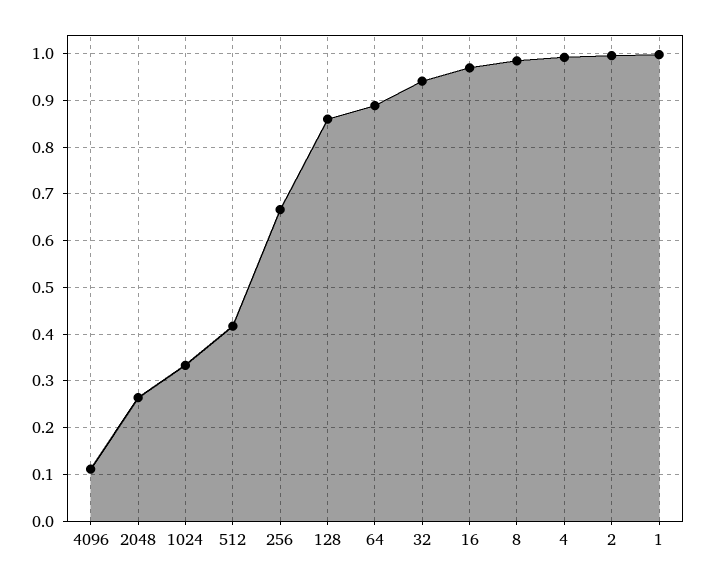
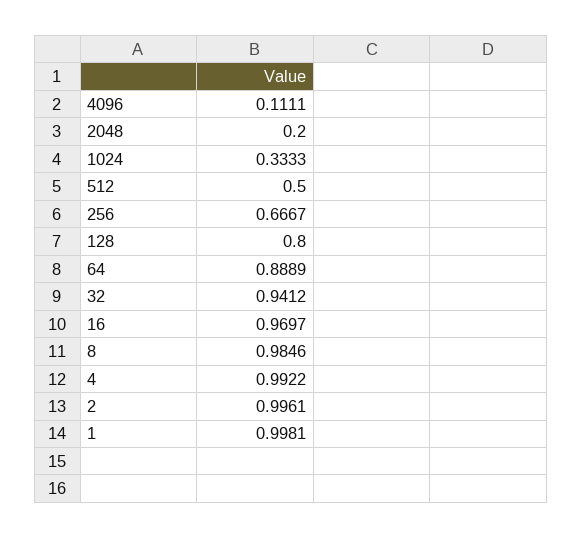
  {
    "4096": 0.1111,
-   "2048": 0.26,
+   "2048": 0.2,
    "1024": 0.3333,
-   "512": 0.42,
+   "512": 0.5,
    "256": 0.6667,
-   "128": 0.86,
+   "128": 0.8,
    "64": 0.8889,
    "32": 0.9412,
    "16": 0.9697,
    "8": 0.9846,
    "4": 0.9922,
    "2": 0.9961,
    "1": 0.9981
  }

